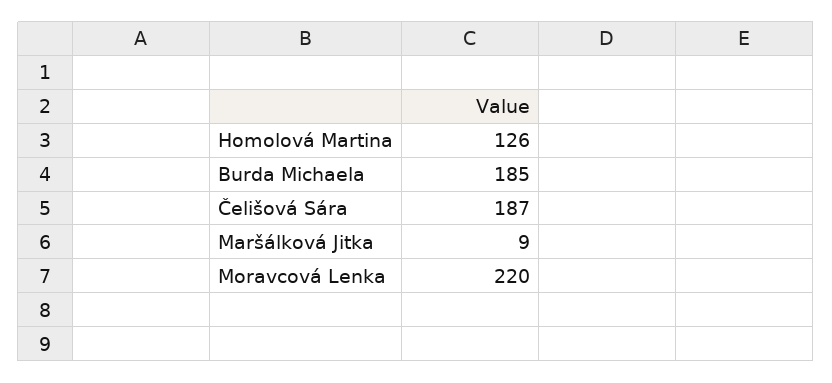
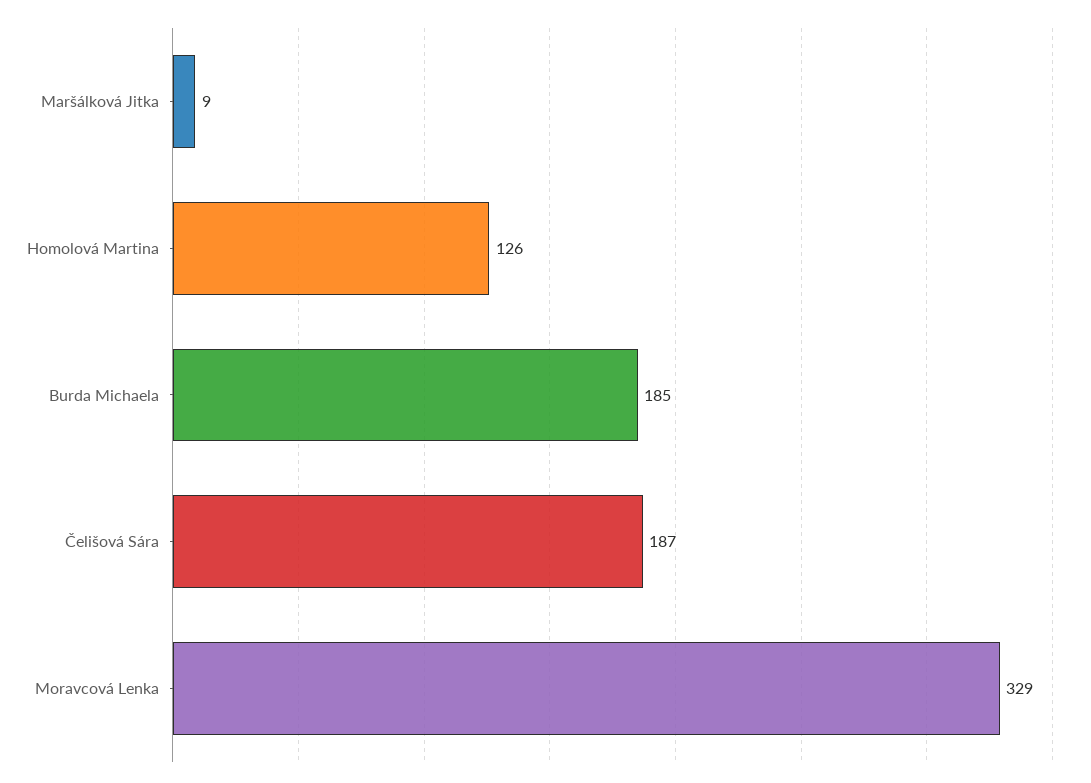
  {
    "Homolová Martina": 126,
    "Burda Michaela": 185,
    "Čelišová Sára": 187,
    "Maršálková Jitka": 9,
-   "Moravcová Lenka": 220
+   "Moravcová Lenka": 329
  }

